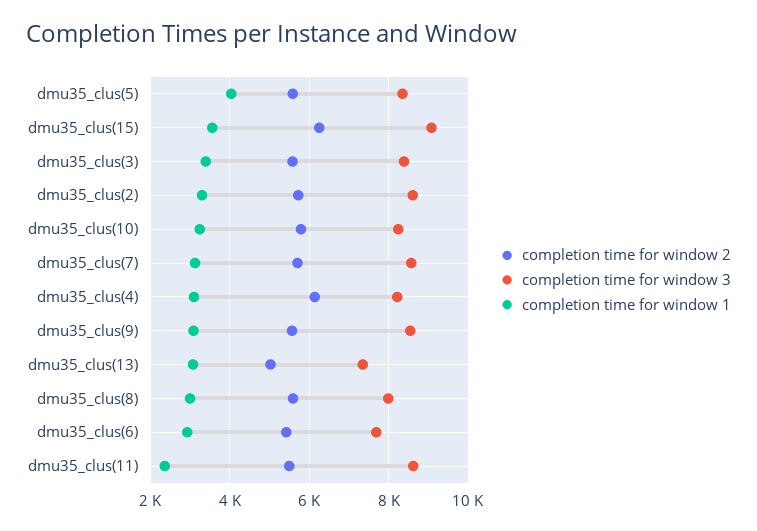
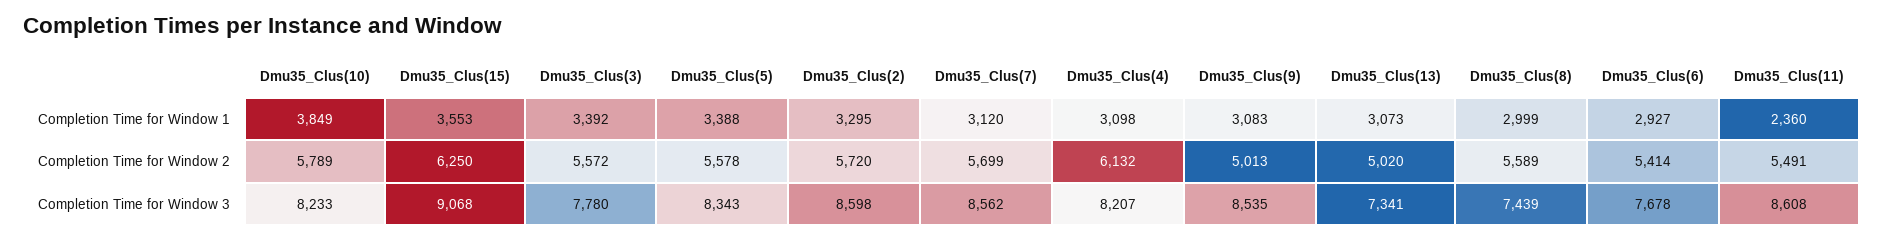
  {
    "completion time for window 2": {
      "dmu35_clus(5)": 5578,
      "dmu35_clus(15)": 6250,
      "dmu35_clus(3)": 5572,
      "dmu35_clus(2)": 5720,
      "dmu35_clus(10)": 5789,
      "dmu35_clus(7)": 5699,
      "dmu35_clus(4)": 6132,
-     "dmu35_clus(9)": 5600,
+     "dmu35_clus(9)": 5013,
      "dmu35_clus(13)": 5020,
      "dmu35_clus(8)": 5589,
      "dmu35_clus(6)": 5414,
      "dmu35_clus(11)": 5491
    },
    "completion time for window 3": {
      "dmu35_clus(5)": 8343,
      "dmu35_clus(15)": 9068,
-     "dmu35_clus(3)": 8400,
+     "dmu35_clus(3)": 7780,
      "dmu35_clus(2)": 8598,
      "dmu35_clus(10)": 8233,
      "dmu35_clus(7)": 8562,
      "dmu35_clus(4)": 8207,
      "dmu35_clus(9)": 8535,
      "dmu35_clus(13)": 7341,
-     "dmu35_clus(8)": 8000,
+     "dmu35_clus(8)": 7439,
      "dmu35_clus(6)": 7678,
      "dmu35_clus(11)": 8608
    },
    "completion time for window 1": {
-     "dmu35_clus(5)": 4000,
+     "dmu35_clus(5)": 3388,
      "dmu35_clus(15)": 3553,
      "dmu35_clus(3)": 3392,
      "dmu35_clus(2)": 3295,
-     "dmu35_clus(10)": 3200,
+     "dmu35_clus(10)": 3849,
      "dmu35_clus(7)": 3120,
      "dmu35_clus(4)": 3098,
      "dmu35_clus(9)": 3083,
      "dmu35_clus(13)": 3073,
      "dmu35_clus(8)": 2999,
      "dmu35_clus(6)": 2927,
      "dmu35_clus(11)": 2360
    }
  }

